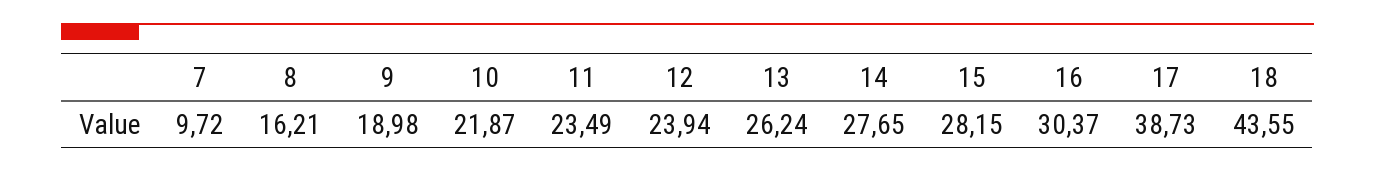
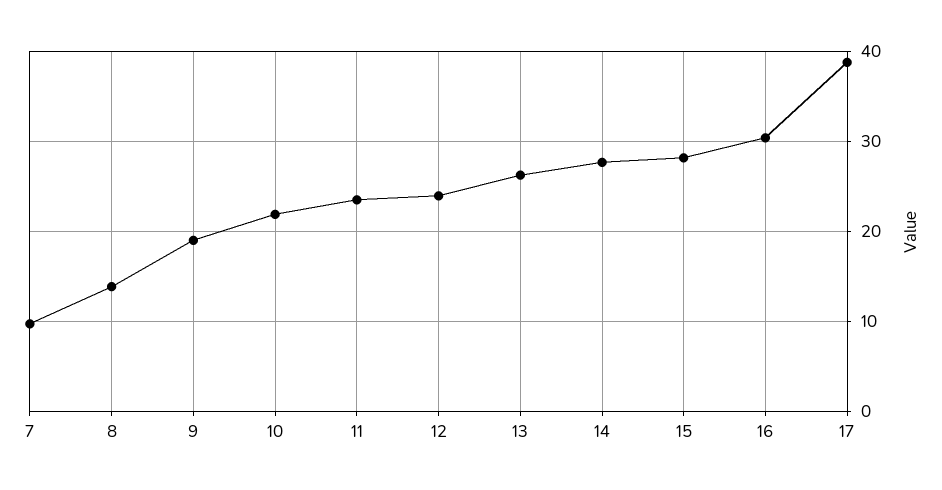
  {
    "7": 9.72,
-   "8": 16.21,
+   "8": 14,
    "9": 18.98,
    "10": 21.87,
    "11": 23.49,
    "12": 23.94,
    "13": 26.24,
    "14": 27.65,
    "15": 28.15,
    "16": 30.37,
-   "17": 38.73,
+   "17": 38.73
-   "18": 43.55
  }

